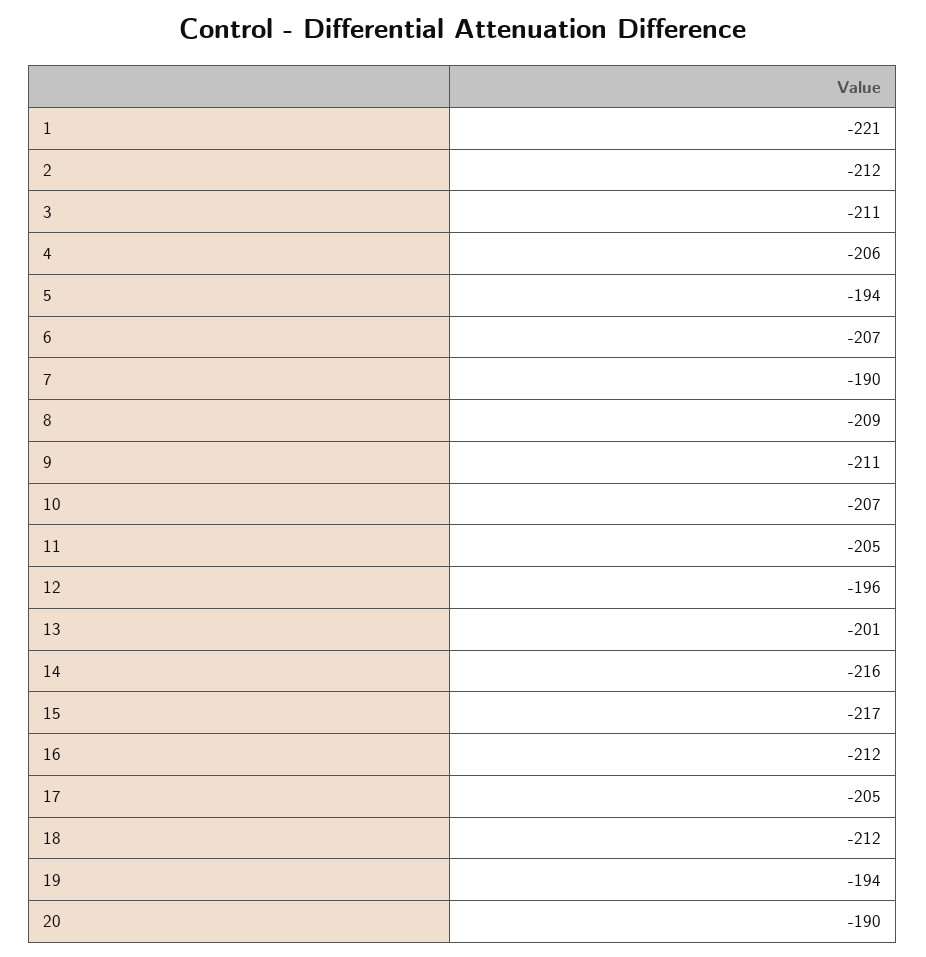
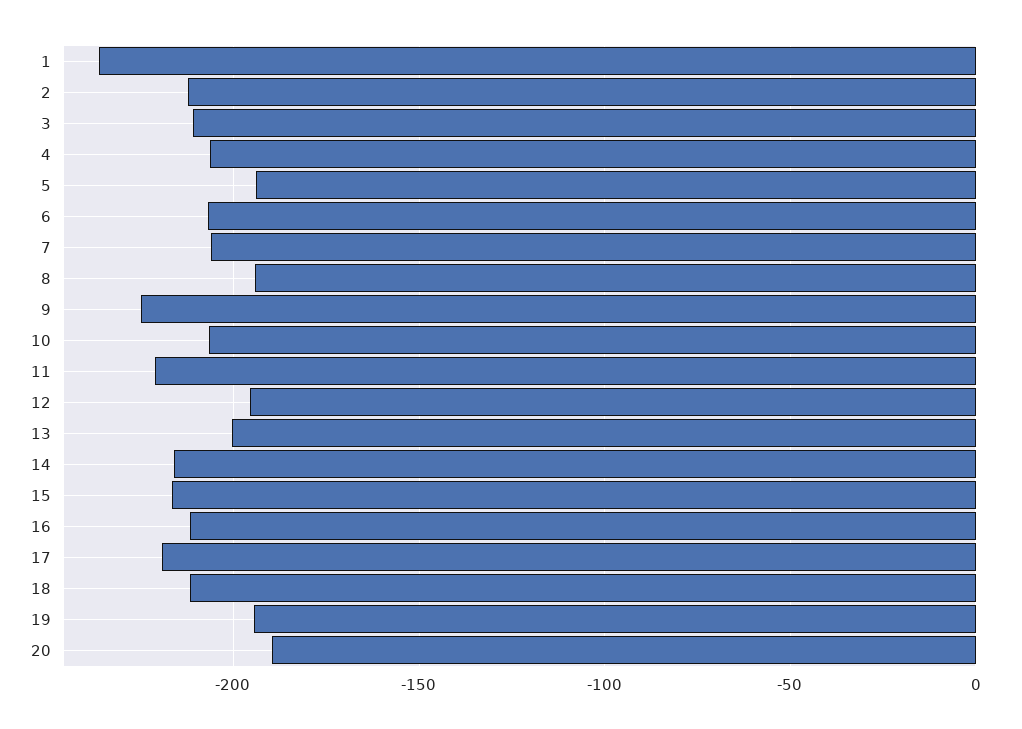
  {
-   "1": -221,
+   "1": -235,
    "2": -212,
    "3": -211,
    "4": -206,
    "5": -194,
    "6": -207,
-   "7": -190,
+   "7": -205,
-   "8": -209,
+   "8": -195,
-   "9": -211,
+   "9": -225,
    "10": -207,
-   "11": -205,
+   "11": -220,
    "12": -196,
    "13": -201,
    "14": -216,
    "15": -217,
    "16": -212,
-   "17": -205,
+   "17": -220,
    "18": -212,
    "19": -194,
    "20": -190
  }

